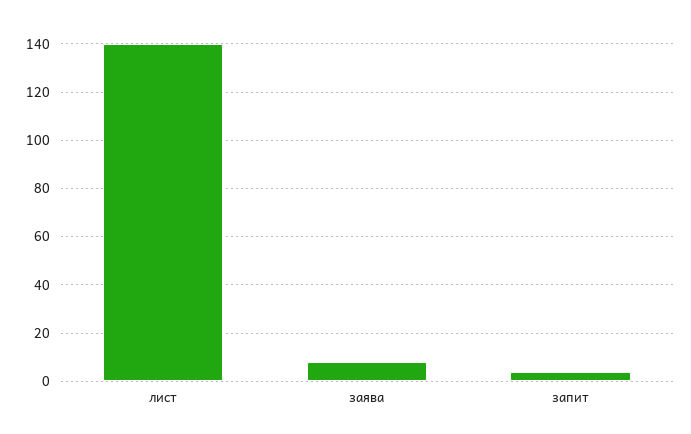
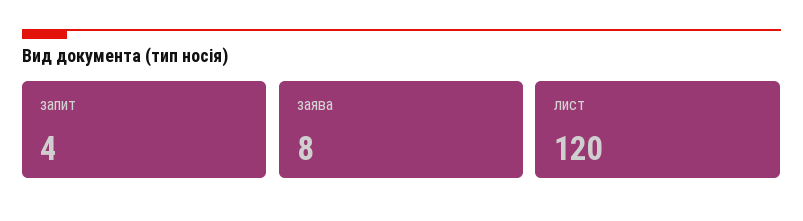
  {
-   "лист": 140,
+   "лист": 120,
    "заява": 8,
    "запит": 4
  }

